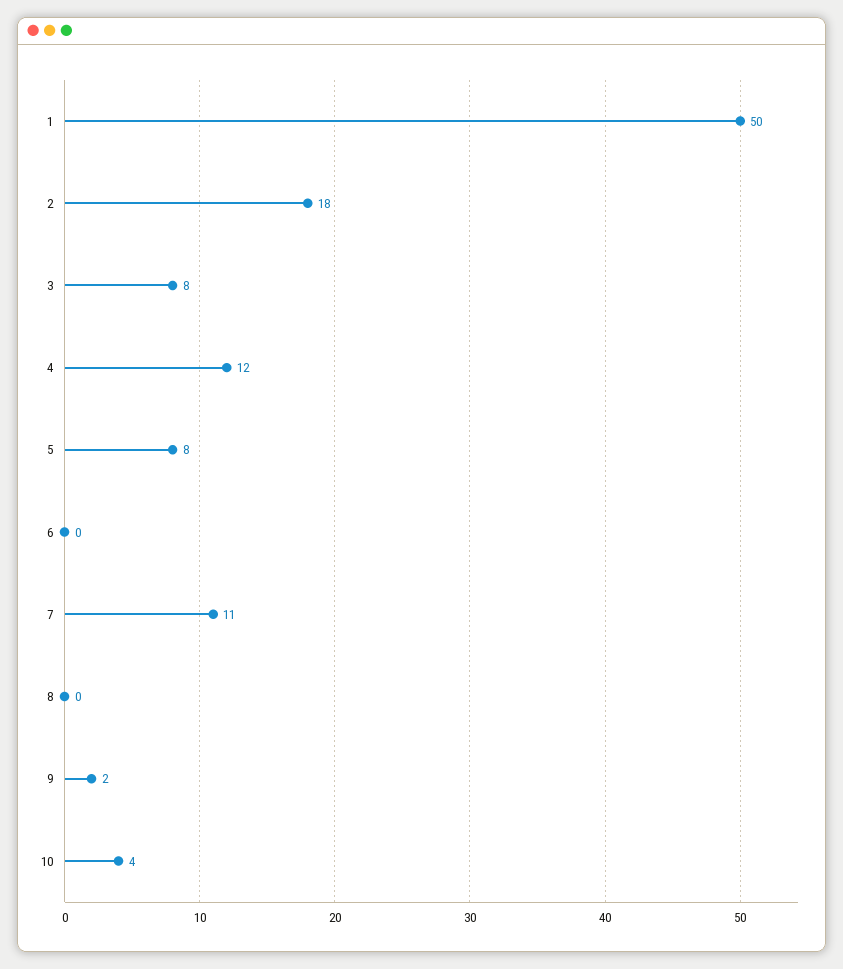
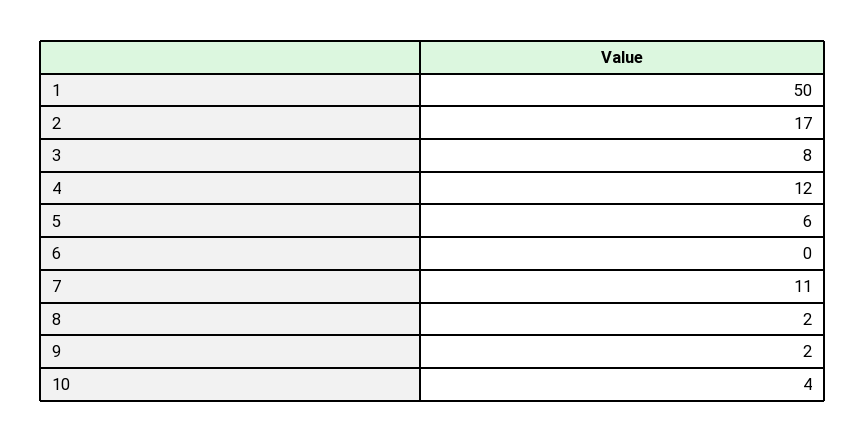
  {
    "1": 50,
-   "2": 18,
+   "2": 17,
    "3": 8,
    "4": 12,
-   "5": 8,
+   "5": 6,
    "6": 0,
    "7": 11,
-   "8": 0,
+   "8": 2,
    "9": 2,
    "10": 4
  }

